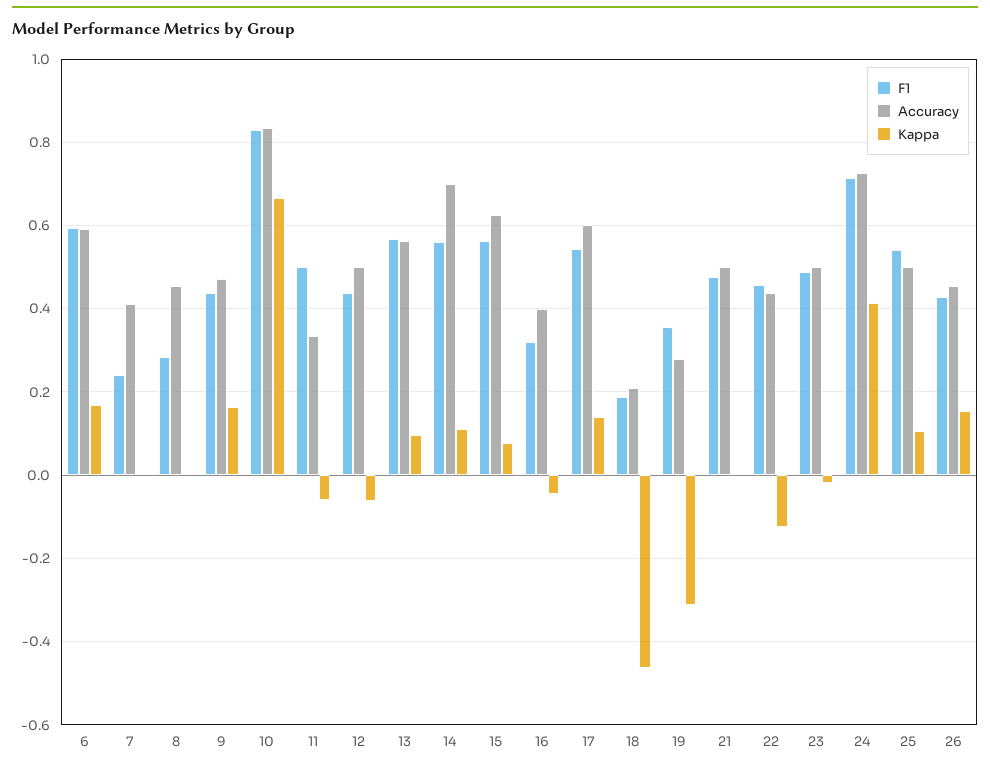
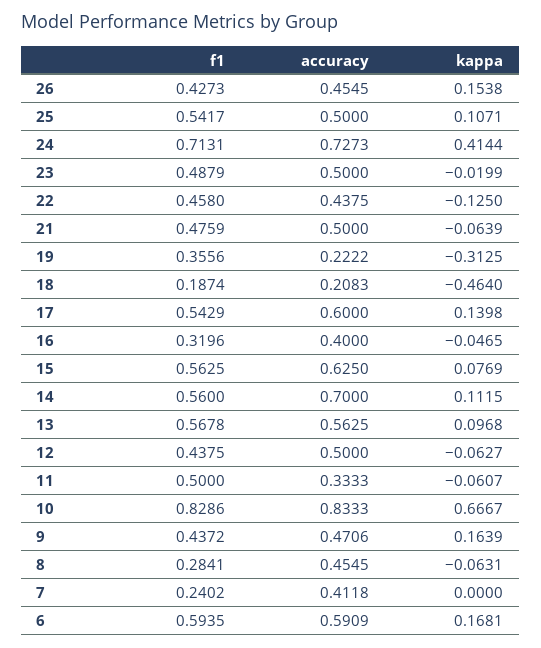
  {
    "F1": {
      "6": 0.5935,
      "7": 0.2402,
      "8": 0.2841,
      "9": 0.4372,
      "10": 0.8286,
      "11": 0.5,
      "12": 0.4375,
      "13": 0.5678,
      "14": 0.56,
      "15": 0.5625,
      "16": 0.3196,
      "17": 0.5429,
      "18": 0.1874,
      "19": 0.3556,
      "21": 0.4759,
      "22": 0.458,
      "23": 0.4879,
      "24": 0.7131,
      "25": 0.5417,
      "26": 0.4273
    },
    "Accuracy": {
      "6": 0.5909,
      "7": 0.4118,
      "8": 0.4545,
      "9": 0.4706,
      "10": 0.8333,
      "11": 0.3333,
      "12": 0.5,
      "13": 0.5625,
      "14": 0.7,
      "15": 0.625,
      "16": 0.4,
      "17": 0.6,
      "18": 0.2083,
-     "19": 0.28,
+     "19": 0.2222,
      "21": 0.5,
      "22": 0.4375,
      "23": 0.5,
      "24": 0.7273,
      "25": 0.5,
      "26": 0.4545
    },
    "Kappa": {
      "6": 0.1681,
      "7": 0,
-     "8": 0,
+     "8": -0.0631,
      "9": 0.1639,
      "10": 0.6667,
      "11": -0.0607,
      "12": -0.0627,
      "13": 0.0968,
      "14": 0.1115,
      "15": 0.0769,
      "16": -0.0465,
      "17": 0.1398,
      "18": -0.464,
      "19": -0.3125,
-     "21": 0,
+     "21": -0.0639,
      "22": -0.125,
      "23": -0.0199,
      "24": 0.4144,
      "25": 0.1071,
      "26": 0.1538
    }
  }

